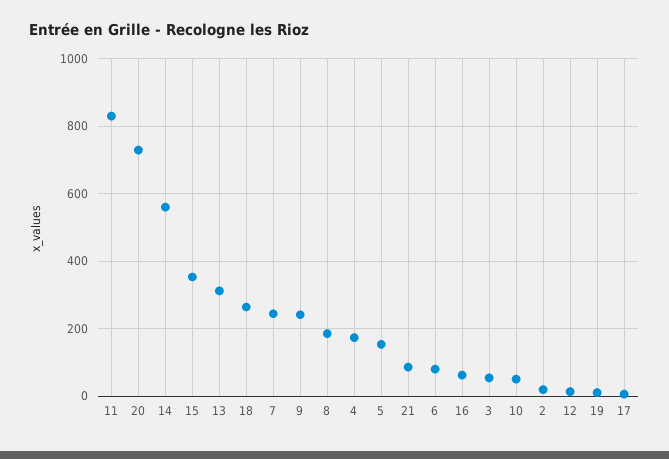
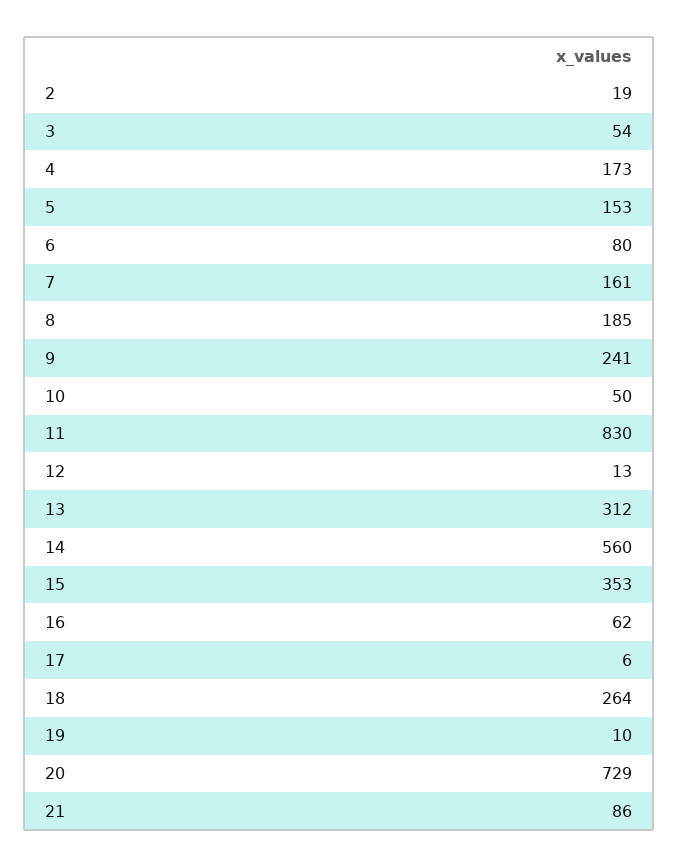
  {
    "11": 830,
    "20": 729,
    "14": 560,
    "15": 353,
    "13": 312,
    "18": 264,
-   "7": 240,
+   "7": 161,
    "9": 241,
    "8": 185,
    "4": 173,
    "5": 153,
    "21": 86,
    "6": 80,
    "16": 62,
    "3": 54,
    "10": 50,
    "2": 19,
    "12": 13,
    "19": 10,
    "17": 6
  }

